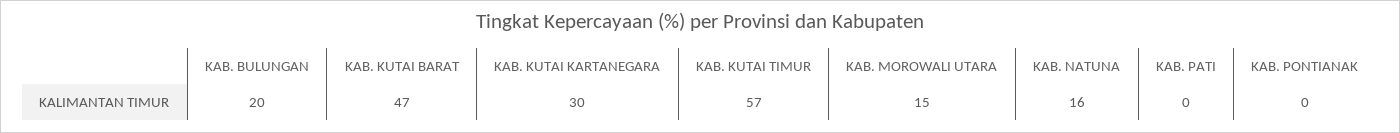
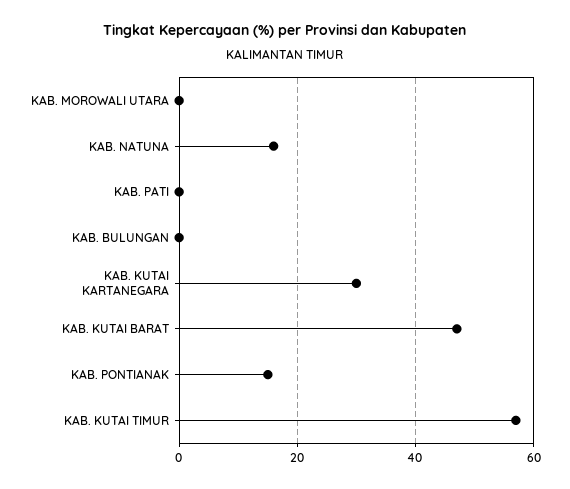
  {
-   "KAB. BULUNGAN": 20,
+   "KAB. BULUNGAN": 0,
    "KAB. KUTAI BARAT": 47,
    "KAB. KUTAI KARTANEGARA": 30,
    "KAB. KUTAI TIMUR": 57,
-   "KAB. MOROWALI UTARA": 15,
+   "KAB. MOROWALI UTARA": 0,
    "KAB. NATUNA": 16,
    "KAB. PATI": 0,
-   "KAB. PONTIANAK": 0
+   "KAB. PONTIANAK": 15
  }

